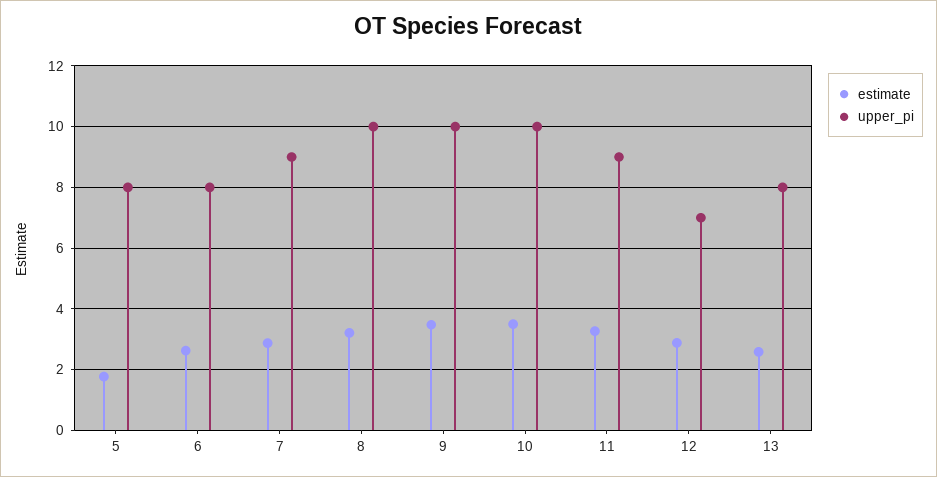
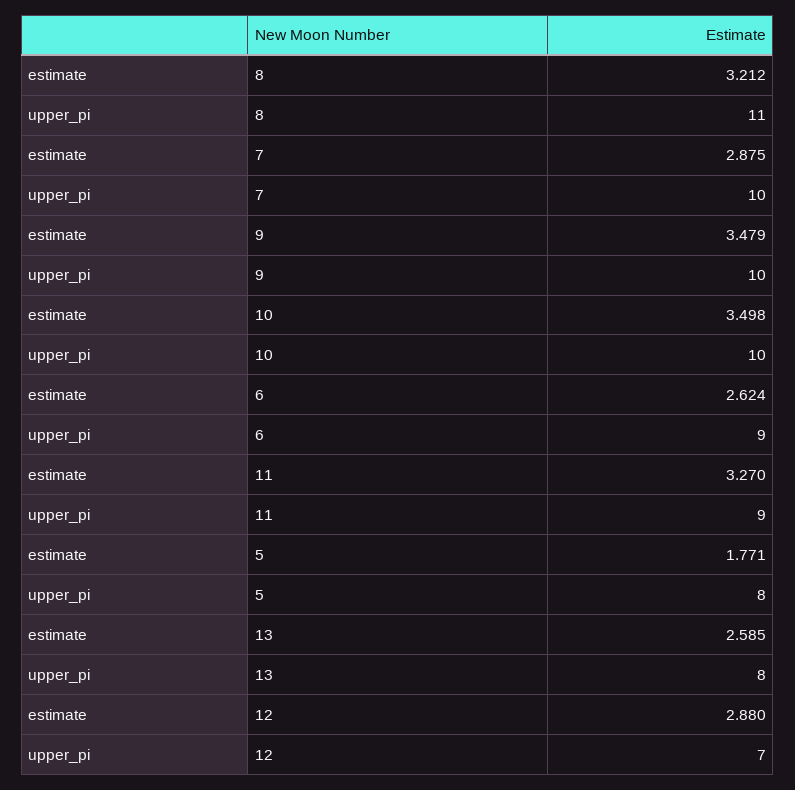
  {
    "estimate": {
      "5": 1.771,
      "6": 2.624,
      "7": 2.875,
      "8": 3.212,
      "9": 3.479,
      "10": 3.498,
      "11": 3.27,
      "12": 2.88,
      "13": 2.585
    },
    "upper_pi": {
      "5": 8,
-     "6": 8,
+     "6": 9,
-     "7": 9,
+     "7": 10,
-     "8": 10,
+     "8": 11,
      "9": 10,
      "10": 10,
      "11": 9,
      "12": 7,
      "13": 8
    }
  }

